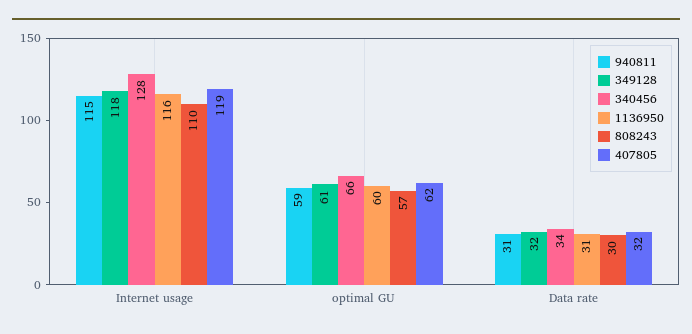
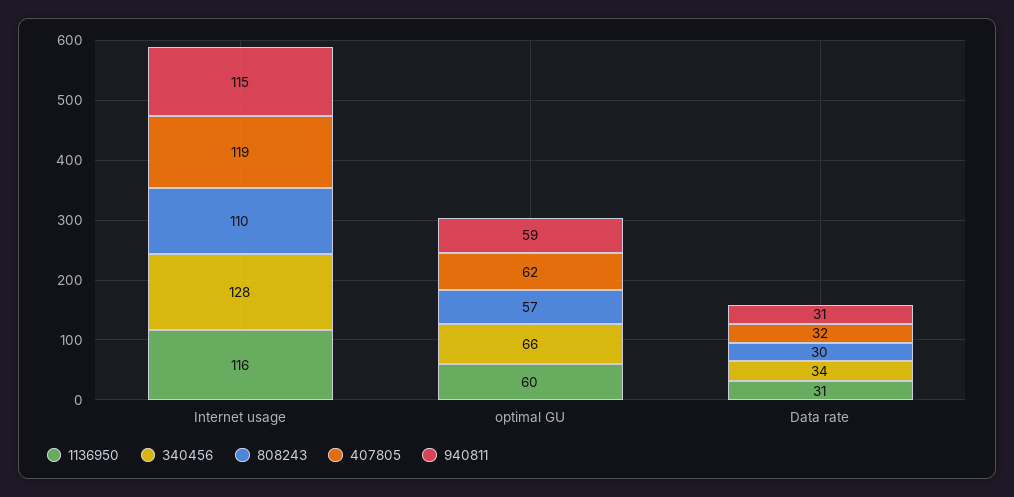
  {
    "940811": {
      "Internet usage": 115,
      "optimal GU": 59,
      "Data rate": 31
    },
-   "349128": {
-     "Internet usage": 118,
-     "optimal GU": 61,
-     "Data rate": 32
-   },
    "340456": {
      "Internet usage": 128,
      "optimal GU": 66,
      "Data rate": 34
    },
    "1136950": {
      "Internet usage": 116,
      "optimal GU": 60,
      "Data rate": 31
    },
    "808243": {
      "Internet usage": 110,
      "optimal GU": 57,
      "Data rate": 30
    },
    "407805": {
      "Internet usage": 119,
      "optimal GU": 62,
      "Data rate": 32
    }
  }

